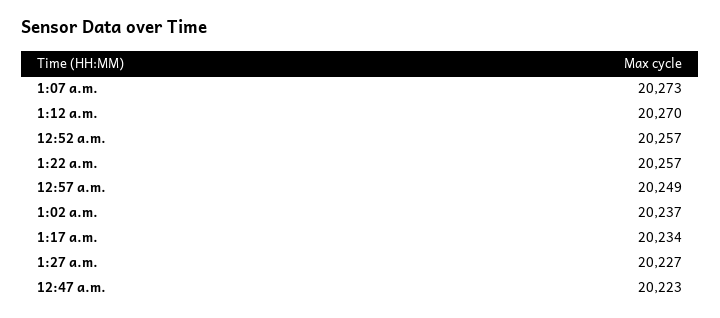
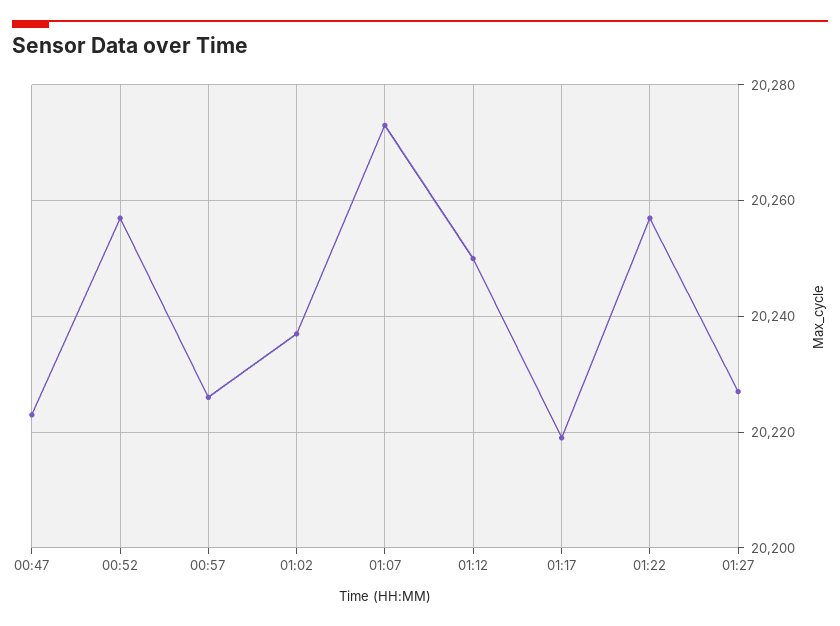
  {
    "1:07 a.m.": 20273,
-   "1:12 a.m.": 20270,
+   "1:12 a.m.": 20250,
    "12:52 a.m.": 20257,
    "1:22 a.m.": 20257,
-   "12:57 a.m.": 20249,
+   "12:57 a.m.": 20225,
    "1:02 a.m.": 20237,
-   "1:17 a.m.": 20234,
+   "1:17 a.m.": 20220,
    "1:27 a.m.": 20227,
    "12:47 a.m.": 20223
  }

